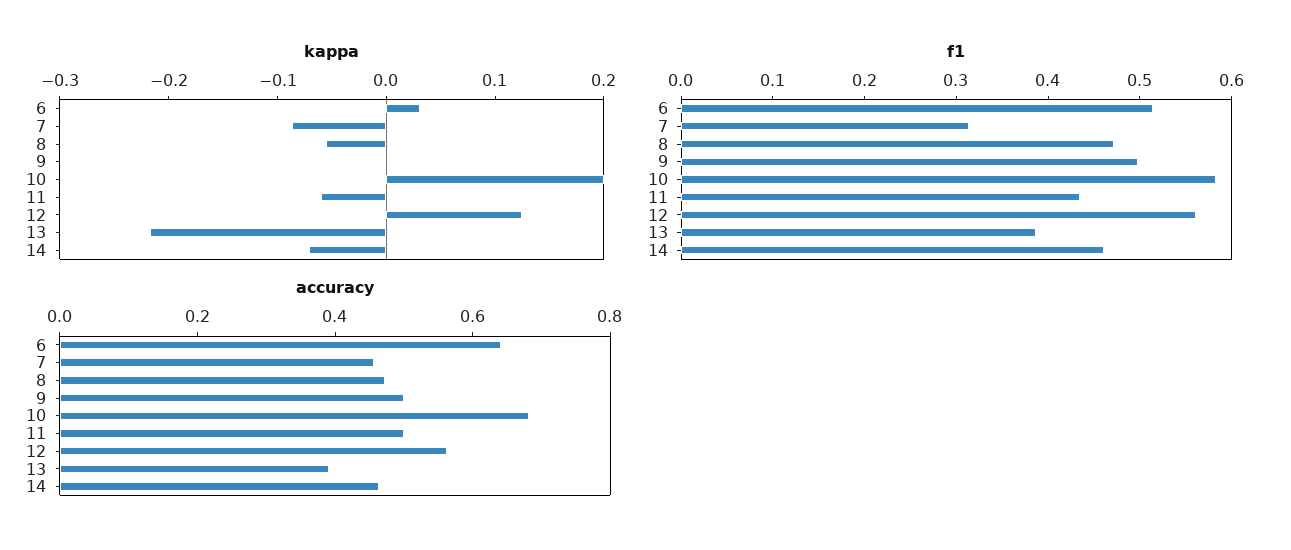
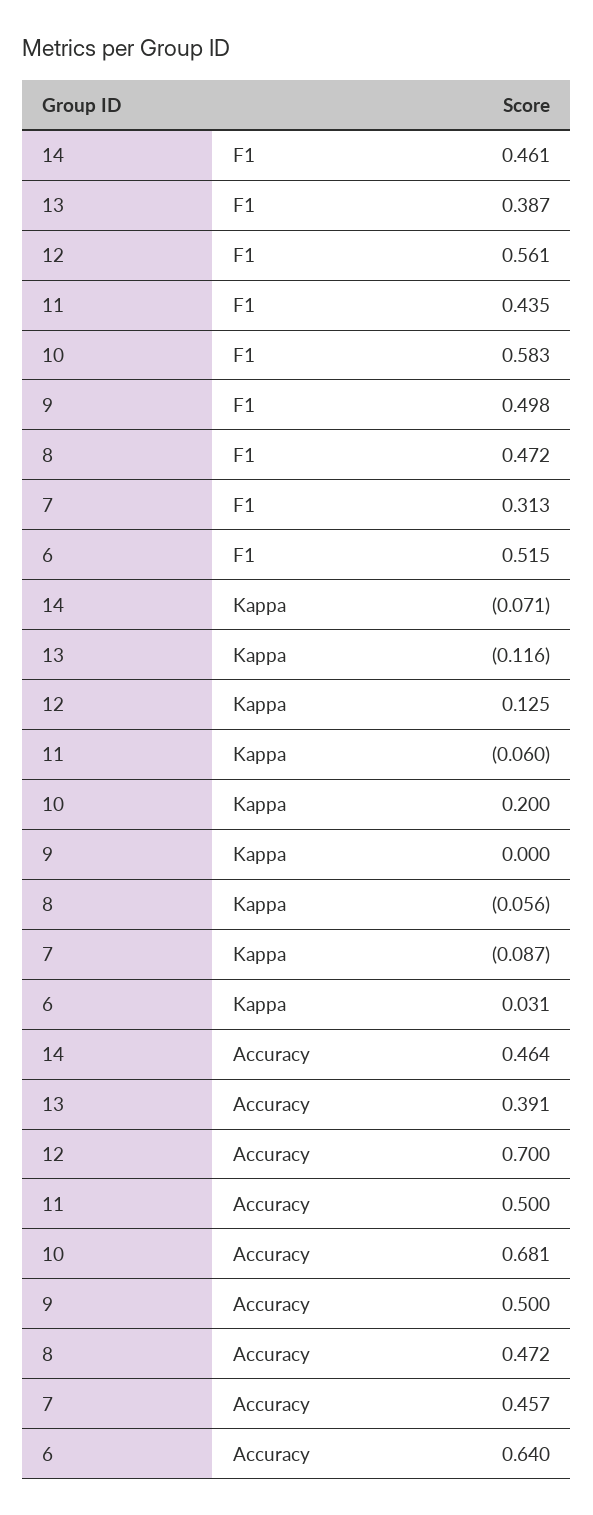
  {
    "kappa": {
      "6": 0.031,
      "7": -0.087,
      "8": -0.056,
      "9": 0,
      "10": 0.2,
      "11": -0.06,
      "12": 0.125,
-     "13": -0.22,
+     "13": -0.116,
      "14": -0.071
    },
    "f1": {
      "6": 0.515,
      "7": 0.313,
      "8": 0.472,
      "9": 0.498,
      "10": 0.583,
      "11": 0.435,
      "12": 0.561,
      "13": 0.387,
      "14": 0.461
    },
    "accuracy": {
      "6": 0.64,
      "7": 0.457,
      "8": 0.472,
      "9": 0.5,
      "10": 0.681,
      "11": 0.5,
-     "12": 0.55,
+     "12": 0.7,
      "13": 0.391,
      "14": 0.464
    }
  }

